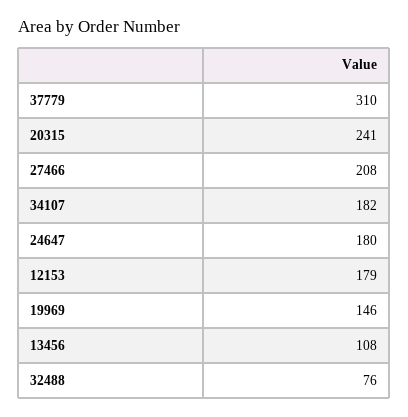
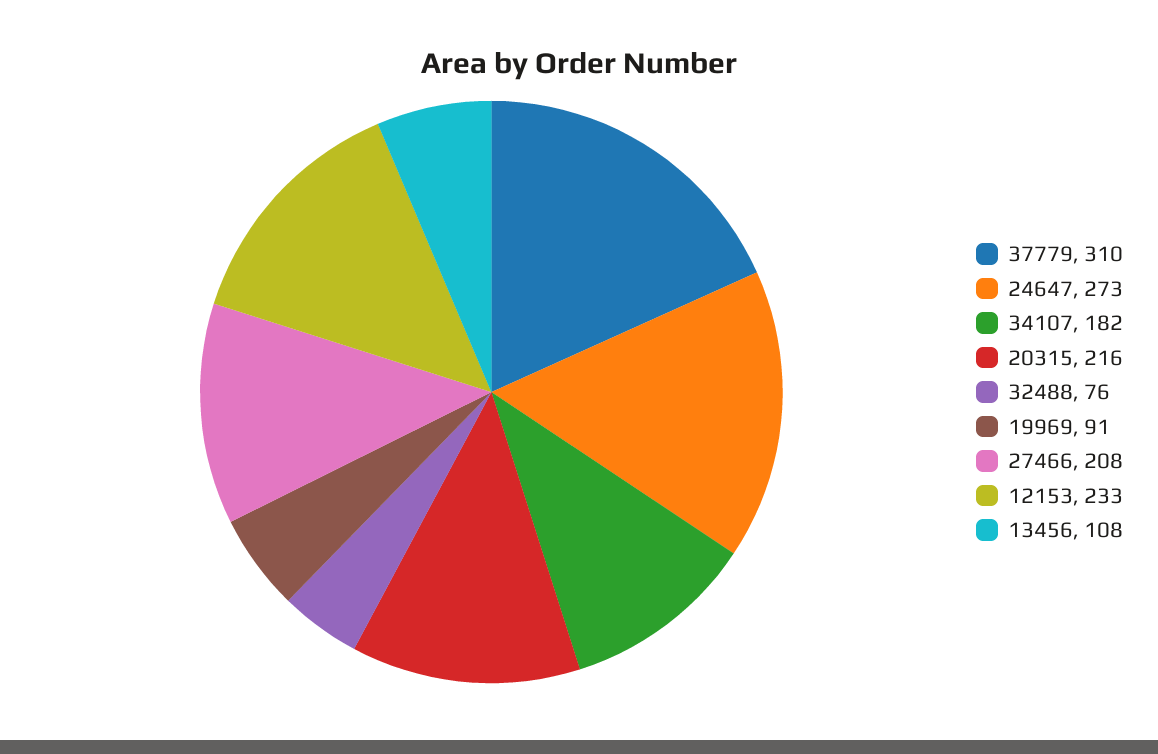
  {
    "37779": 310,
-   "20315": 241,
+   "20315": 216,
    "27466": 208,
    "34107": 182,
-   "24647": 180,
+   "24647": 273,
-   "12153": 179,
+   "12153": 233,
-   "19969": 146,
+   "19969": 91,
    "13456": 108,
    "32488": 76
  }

